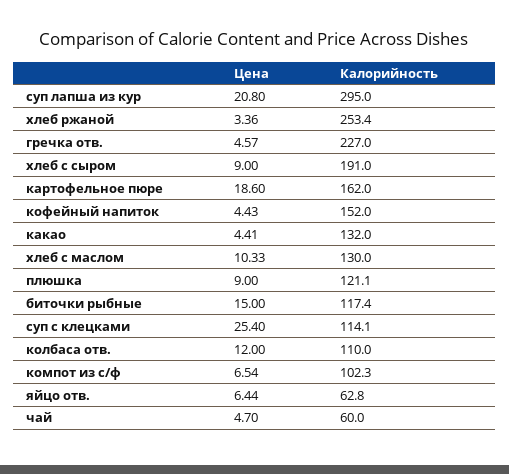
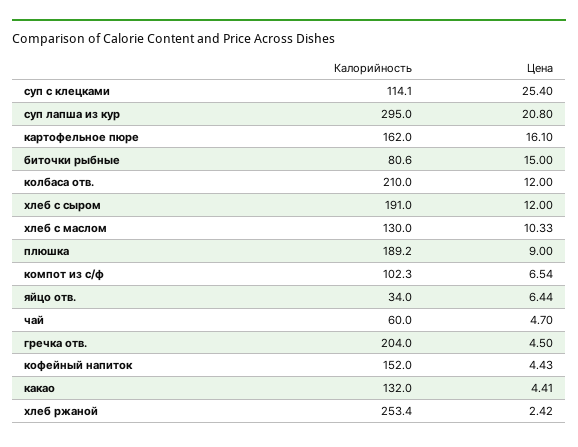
  {
    "Цена": {
      "суп лапша из кур": 20.8,
-     "хлеб ржаной": 3.36,
+     "хлеб ржаной": 2.42,
-     "гречка отв.": 4.57,
+     "гречка отв.": 4.5,
-     "хлеб с сыром": 9,
+     "хлеб с сыром": 12,
-     "картофельное пюре": 18.6,
+     "картофельное пюре": 16.1,
      "кофейный напиток": 4.43,
      "какао": 4.41,
      "хлеб с маслом": 10.33,
      "плюшка": 9,
      "биточки рыбные": 15,
      "суп с клецками": 25.4,
      "колбаса отв.": 12,
      "компот из с/ф": 6.54,
      "яйцо отв.": 6.44,
      "чай": 4.7
    },
    "Калорийность": {
      "суп лапша из кур": 295,
      "хлеб ржаной": 253.4,
-     "гречка отв.": 227,
+     "гречка отв.": 204,
      "хлеб с сыром": 191,
      "картофельное пюре": 162,
      "кофейный напиток": 152,
      "какао": 132,
      "хлеб с маслом": 130,
-     "плюшка": 121.1,
+     "плюшка": 189.2,
-     "биточки рыбные": 117.4,
+     "биточки рыбные": 80.6,
      "суп с клецками": 114.1,
-     "колбаса отв.": 110,
+     "колбаса отв.": 210,
      "компот из с/ф": 102.3,
-     "яйцо отв.": 62.8,
+     "яйцо отв.": 34,
      "чай": 60
    }
  }

